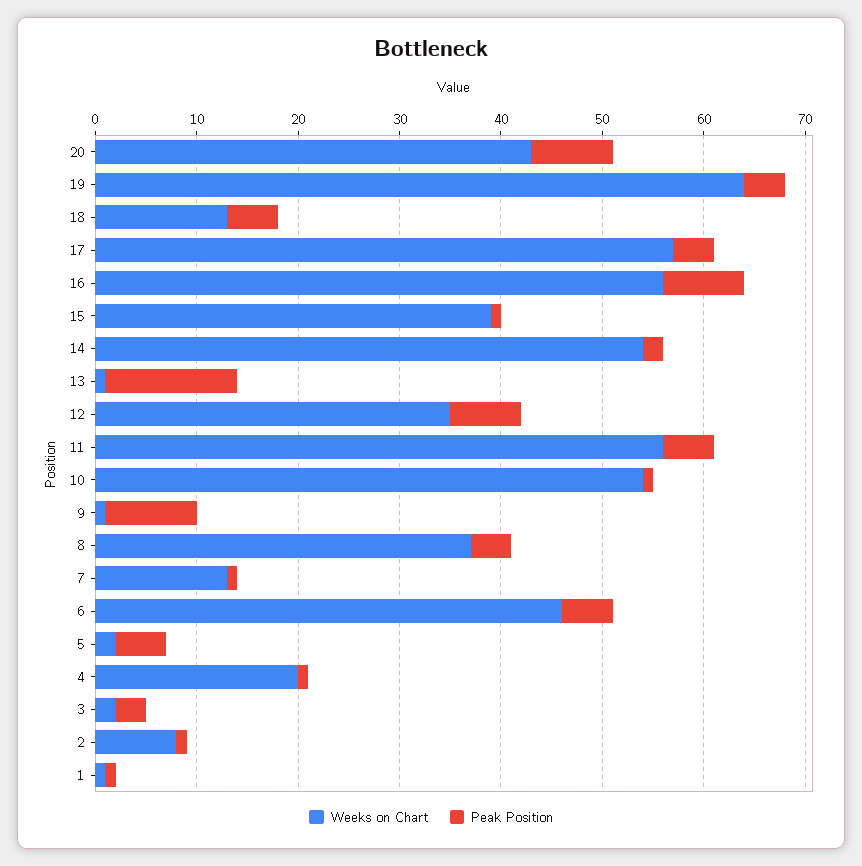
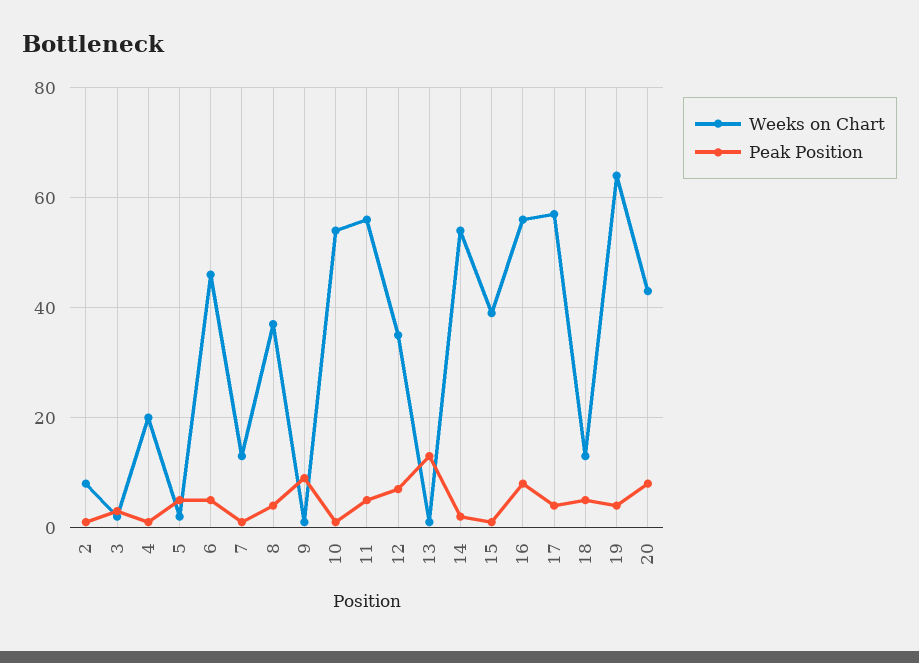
  {
    "Weeks on Chart": {
      "20": 43,
      "19": 64,
      "18": 13,
      "17": 57,
      "16": 56,
      "15": 39,
      "14": 54,
      "13": 1,
      "12": 35,
      "11": 56,
      "10": 54,
      "9": 1,
      "8": 37,
      "7": 13,
      "6": 46,
      "5": 2,
      "4": 20,
      "3": 2,
-     "2": 8,
+     "2": 8
-     "1": 1
    },
    "Peak Position": {
      "20": 8,
      "19": 4,
      "18": 5,
      "17": 4,
      "16": 8,
      "15": 1,
      "14": 2,
      "13": 13,
      "12": 7,
      "11": 5,
      "10": 1,
      "9": 9,
      "8": 4,
      "7": 1,
      "6": 5,
      "5": 5,
      "4": 1,
      "3": 3,
-     "2": 1,
+     "2": 1
-     "1": 1
    }
  }

